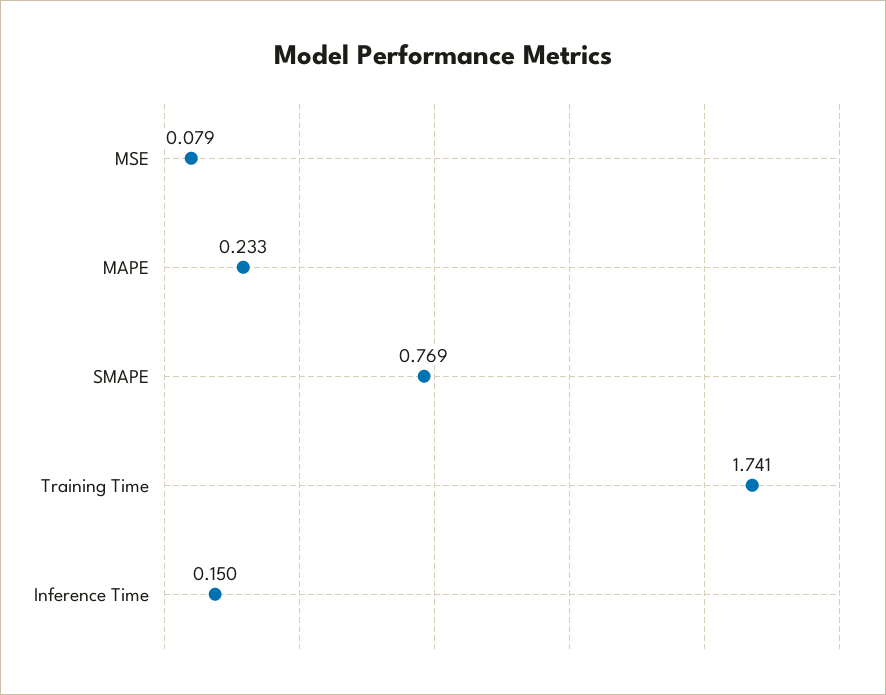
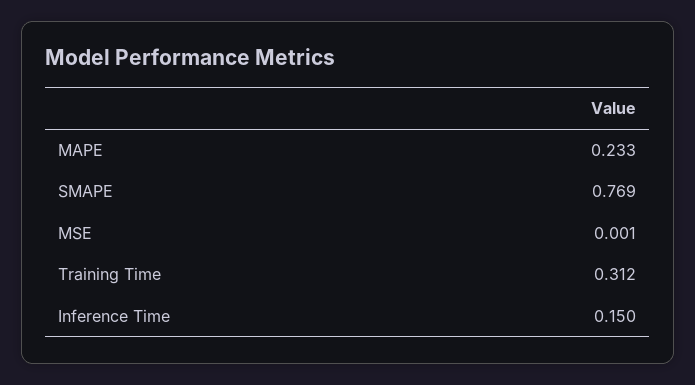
  {
-   "MSE": 0.079,
+   "MSE": 0.001,
    "MAPE": 0.233,
    "SMAPE": 0.769,
-   "Training Time": 1.741,
+   "Training Time": 0.312,
    "Inference Time": 0.15
  }

